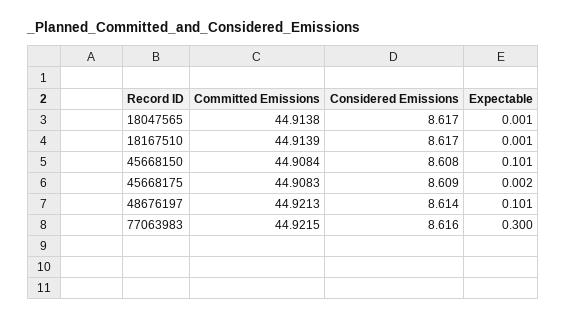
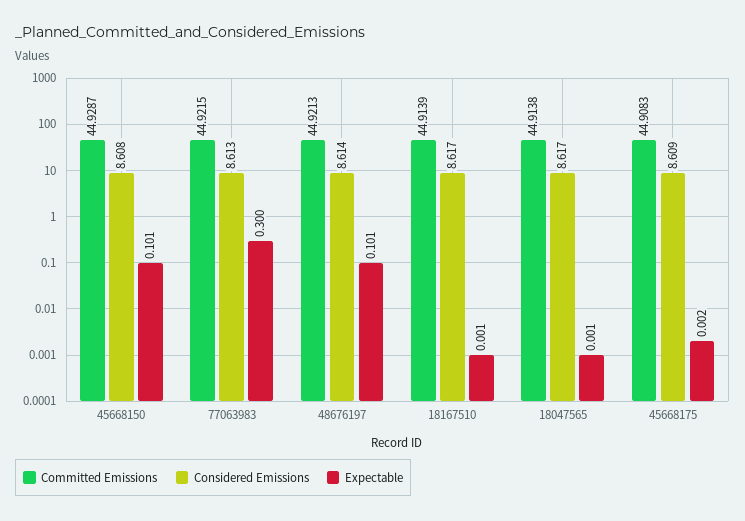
  {
    "Committed Emissions": {
      "18047565": 44.9138,
      "18167510": 44.9139,
-     "45668150": 44.9084,
+     "45668150": 44.9287,
      "45668175": 44.9083,
      "48676197": 44.9213,
      "77063983": 44.9215
    },
    "Considered Emissions": {
      "18047565": 8.617,
      "18167510": 8.617,
      "45668150": 8.608,
      "45668175": 8.609,
      "48676197": 8.614,
-     "77063983": 8.616
+     "77063983": 8.613
    },
    "Expectable": {
      "18047565": 0.001,
      "18167510": 0.001,
      "45668150": 0.101,
      "45668175": 0.002,
      "48676197": 0.101,
      "77063983": 0.3
    }
  }

